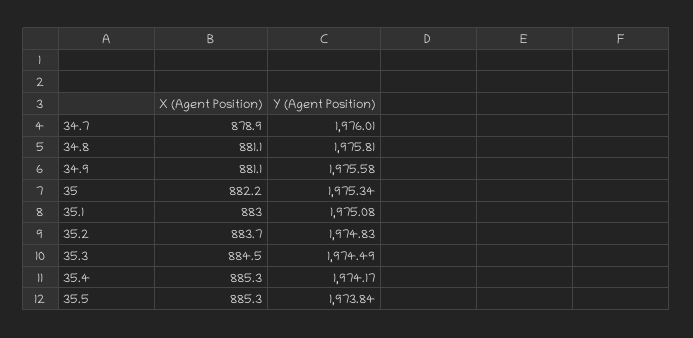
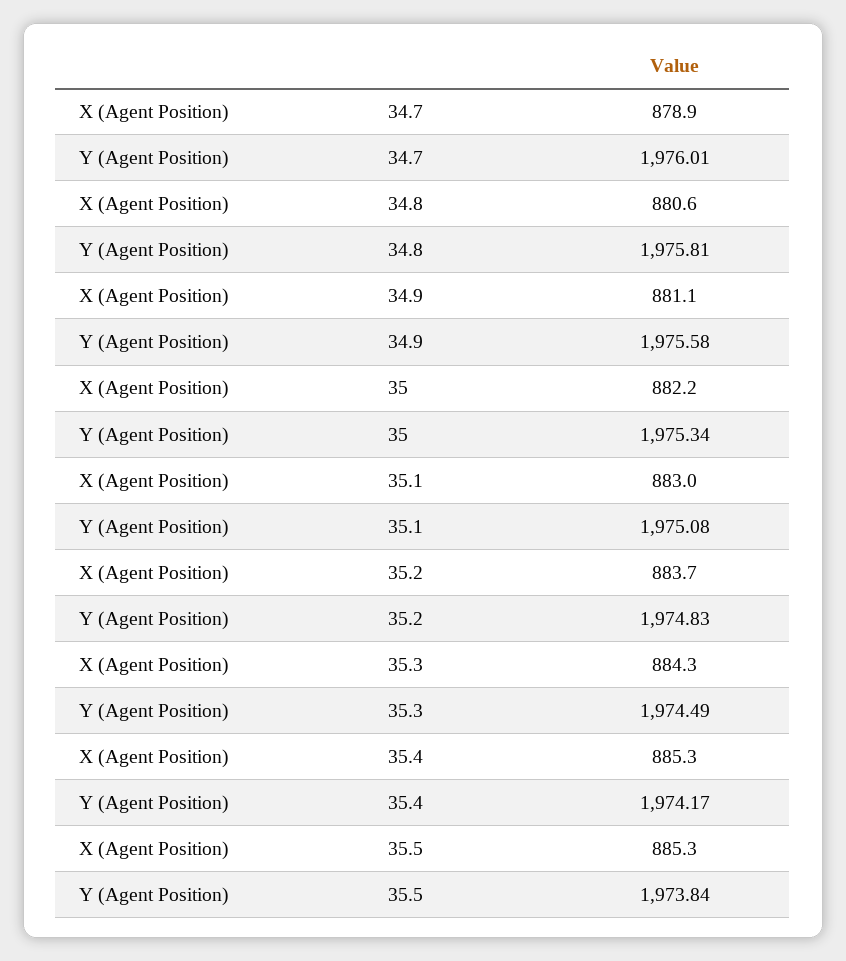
  {
    "X (Agent Position)": {
      "34.7": 878.9,
-     "34.8": 881.1,
+     "34.8": 880.6,
      "34.9": 881.1,
      "35": 882.2,
      "35.1": 883,
      "35.2": 883.7,
-     "35.3": 884.5,
+     "35.3": 884.3,
      "35.4": 885.3,
      "35.5": 885.3
    },
    "Y (Agent Position)": {
      "34.7": 1976.01,
      "34.8": 1975.81,
      "34.9": 1975.58,
      "35": 1975.34,
      "35.1": 1975.08,
      "35.2": 1974.83,
      "35.3": 1974.49,
      "35.4": 1974.17,
      "35.5": 1973.84
    }
  }

